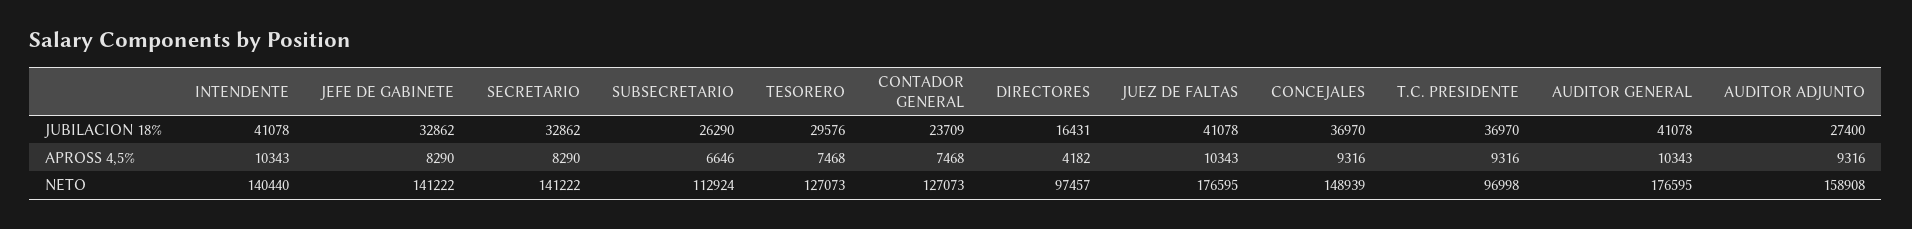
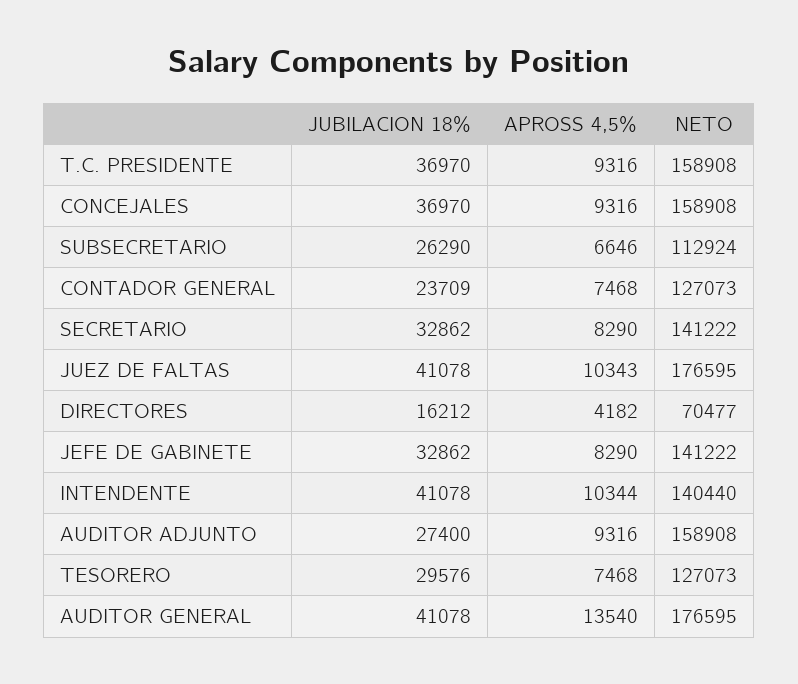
  {
    "INTENDENTE": {
      "JUBILACION 18%": 41078,
-     "APROSS 4,5%": 10343,
+     "APROSS 4,5%": 10344,
      "NETO": 140440
    },
    "JEFE DE GABINETE": {
      "JUBILACION 18%": 32862,
      "APROSS 4,5%": 8290,
      "NETO": 141222
    },
    "SECRETARIO": {
      "JUBILACION 18%": 32862,
      "APROSS 4,5%": 8290,
      "NETO": 141222
    },
    "SUBSECRETARIO": {
      "JUBILACION 18%": 26290,
      "APROSS 4,5%": 6646,
      "NETO": 112924
    },
    "TESORERO": {
      "JUBILACION 18%": 29576,
      "APROSS 4,5%": 7468,
      "NETO": 127073
    },
    "CONTADOR GENERAL": {
      "JUBILACION 18%": 23709,
      "APROSS 4,5%": 7468,
      "NETO": 127073
    },
    "DIRECTORES": {
-     "JUBILACION 18%": 16431,
+     "JUBILACION 18%": 16212,
      "APROSS 4,5%": 4182,
-     "NETO": 97457
+     "NETO": 70477
    },
    "JUEZ DE FALTAS": {
      "JUBILACION 18%": 41078,
      "APROSS 4,5%": 10343,
      "NETO": 176595
    },
    "CONCEJALES": {
      "JUBILACION 18%": 36970,
      "APROSS 4,5%": 9316,
-     "NETO": 148939
+     "NETO": 158908
    },
    "T.C. PRESIDENTE": {
      "JUBILACION 18%": 36970,
      "APROSS 4,5%": 9316,
-     "NETO": 96998
+     "NETO": 158908
    },
    "AUDITOR GENERAL": {
      "JUBILACION 18%": 41078,
-     "APROSS 4,5%": 10343,
+     "APROSS 4,5%": 13540,
      "NETO": 176595
    },
    "AUDITOR ADJUNTO": {
      "JUBILACION 18%": 27400,
      "APROSS 4,5%": 9316,
      "NETO": 158908
    }
  }

